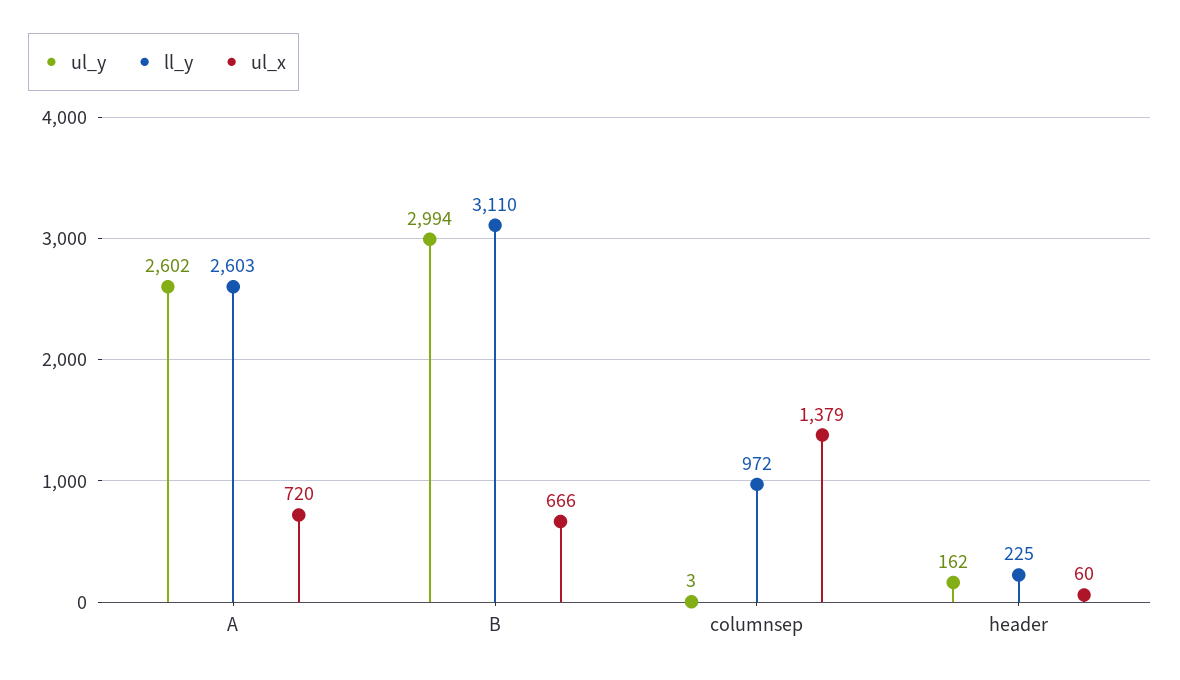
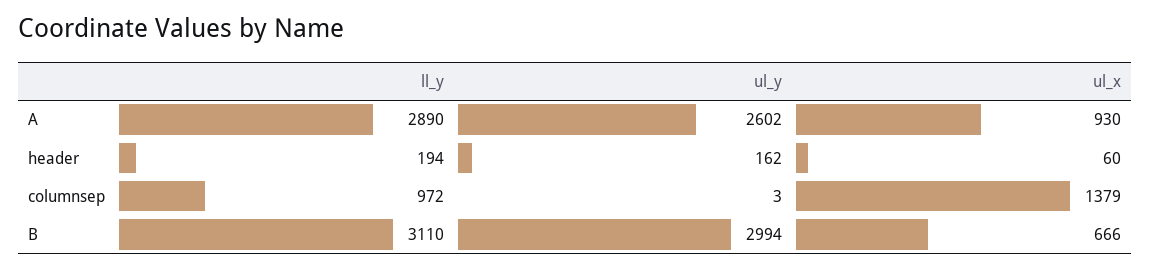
  {
    "ul_y": {
      "A": 2602,
      "B": 2994,
      "columnsep": 3,
      "header": 162
    },
    "ll_y": {
-     "A": 2603,
+     "A": 2890,
      "B": 3110,
      "columnsep": 972,
-     "header": 225
+     "header": 194
    },
    "ul_x": {
-     "A": 720,
+     "A": 930,
      "B": 666,
      "columnsep": 1379,
      "header": 60
    }
  }

